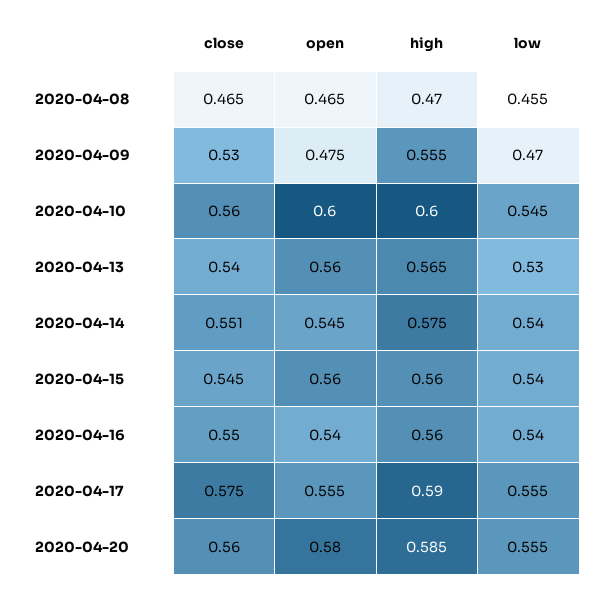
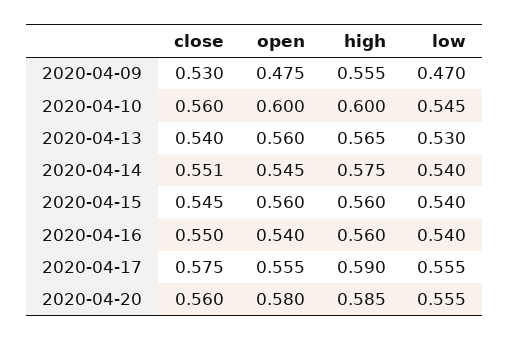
  {
    "close": {
-     "2020-04-08": 0.465,
      "2020-04-09": 0.53,
      "2020-04-10": 0.56,
      "2020-04-13": 0.54,
      "2020-04-14": 0.551,
      "2020-04-15": 0.545,
      "2020-04-16": 0.55,
      "2020-04-17": 0.575,
      "2020-04-20": 0.56
    },
    "open": {
-     "2020-04-08": 0.465,
      "2020-04-09": 0.475,
      "2020-04-10": 0.6,
      "2020-04-13": 0.56,
      "2020-04-14": 0.545,
      "2020-04-15": 0.56,
      "2020-04-16": 0.54,
      "2020-04-17": 0.555,
      "2020-04-20": 0.58
    },
    "high": {
-     "2020-04-08": 0.47,
      "2020-04-09": 0.555,
      "2020-04-10": 0.6,
      "2020-04-13": 0.565,
      "2020-04-14": 0.575,
      "2020-04-15": 0.56,
      "2020-04-16": 0.56,
      "2020-04-17": 0.59,
      "2020-04-20": 0.585
    },
    "low": {
-     "2020-04-08": 0.455,
      "2020-04-09": 0.47,
      "2020-04-10": 0.545,
      "2020-04-13": 0.53,
      "2020-04-14": 0.54,
      "2020-04-15": 0.54,
      "2020-04-16": 0.54,
      "2020-04-17": 0.555,
      "2020-04-20": 0.555
    }
  }

